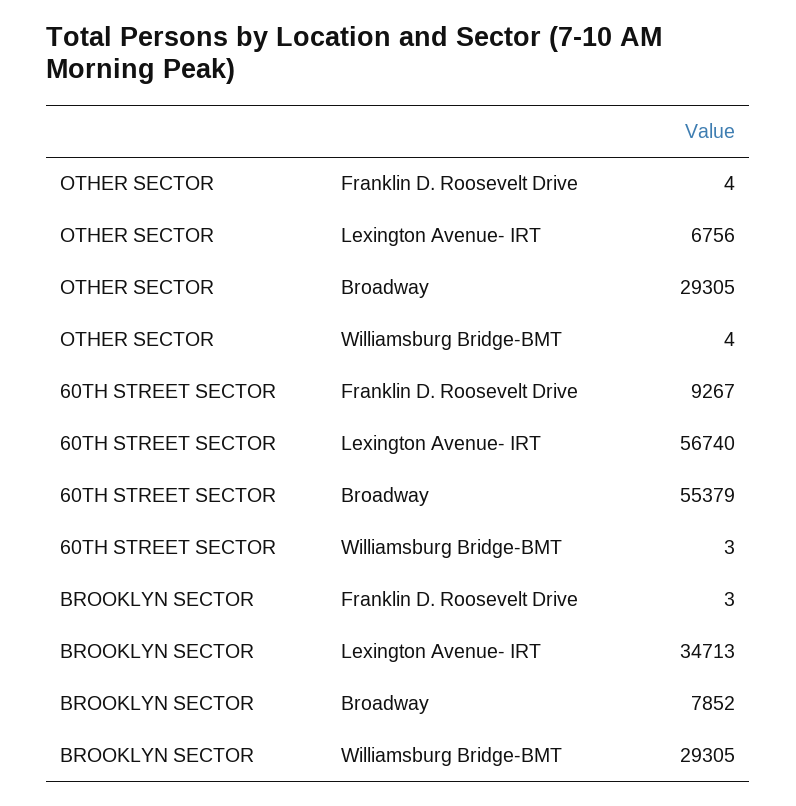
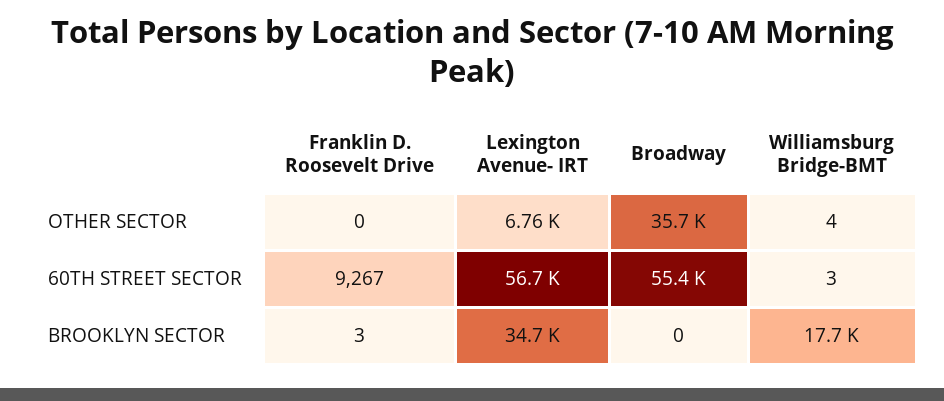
  {
    "OTHER SECTOR": {
-     "Franklin D. Roosevelt Drive": 4,
+     "Franklin D. Roosevelt Drive": 0,
      "Lexington Avenue- IRT": 6756,
-     "Broadway": 29305,
+     "Broadway": 35700,
      "Williamsburg Bridge-BMT": 4
    },
    "60TH STREET SECTOR": {
      "Franklin D. Roosevelt Drive": 9267,
      "Lexington Avenue- IRT": 56740,
      "Broadway": 55379,
      "Williamsburg Bridge-BMT": 3
    },
    "BROOKLYN SECTOR": {
      "Franklin D. Roosevelt Drive": 3,
      "Lexington Avenue- IRT": 34713,
-     "Broadway": 7852,
+     "Broadway": 0,
-     "Williamsburg Bridge-BMT": 29305
+     "Williamsburg Bridge-BMT": 17700
    }
  }

